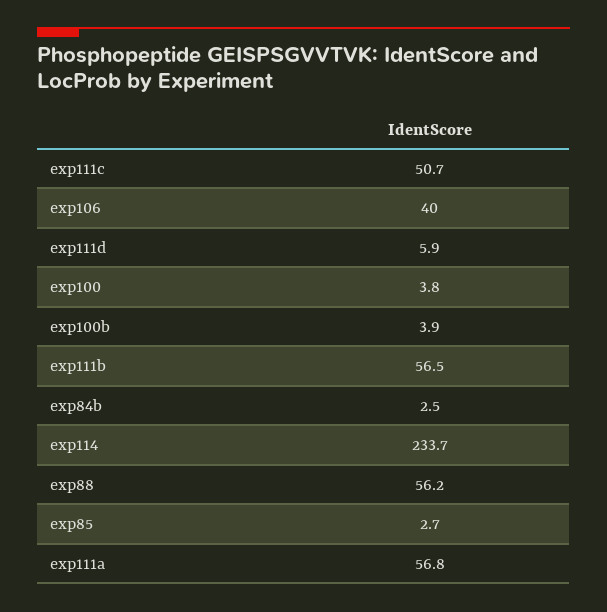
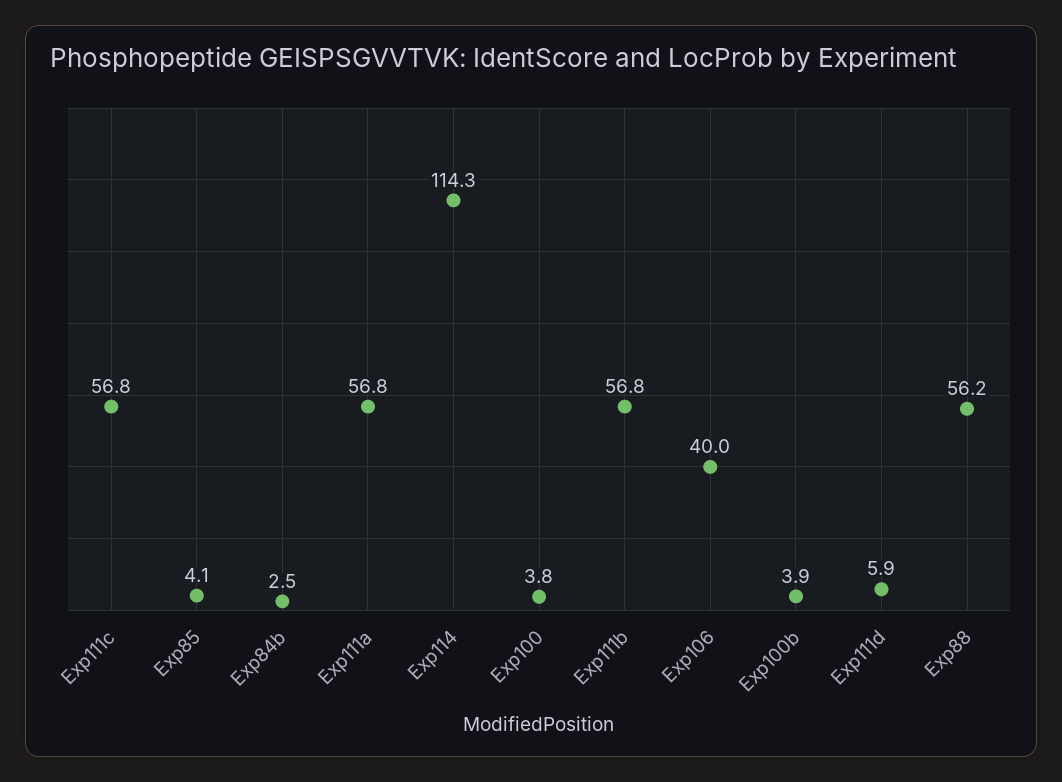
  {
-   "exp111c": 50.7,
+   "exp111c": 56.8,
    "exp106": 40,
    "exp111d": 5.9,
    "exp100": 3.8,
    "exp100b": 3.9,
-   "exp111b": 56.5,
+   "exp111b": 56.8,
    "exp84b": 2.5,
-   "exp114": 233.7,
+   "exp114": 114.3,
    "exp88": 56.2,
-   "exp85": 2.7,
+   "exp85": 4.1,
    "exp111a": 56.8
  }

